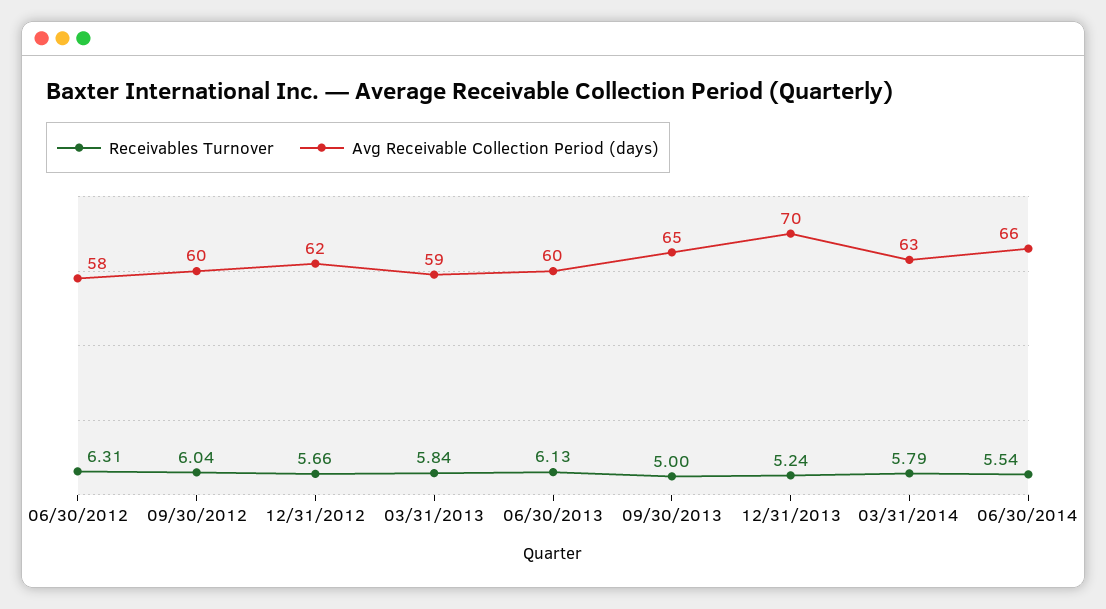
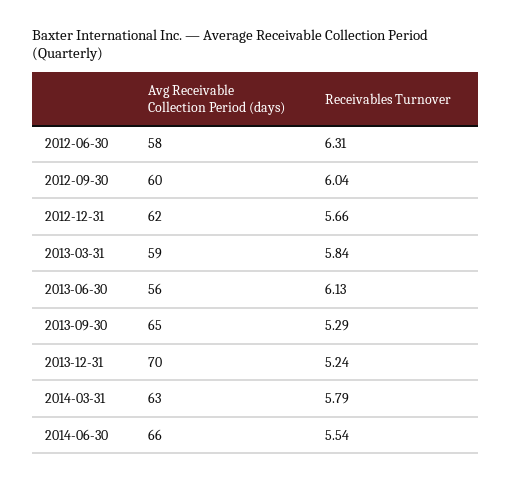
  {
    "Receivables Turnover": {
      "06/30/2012": 6.31,
      "09/30/2012": 6.04,
      "12/31/2012": 5.66,
      "03/31/2013": 5.84,
      "06/30/2013": 6.13,
-     "09/30/2013": 5,
+     "09/30/2013": 5.29,
      "12/31/2013": 5.24,
      "03/31/2014": 5.79,
      "06/30/2014": 5.54
    },
    "Avg Receivable Collection Period (days)": {
      "06/30/2012": 58,
      "09/30/2012": 60,
      "12/31/2012": 62,
      "03/31/2013": 59,
-     "06/30/2013": 60,
+     "06/30/2013": 56,
      "09/30/2013": 65,
      "12/31/2013": 70,
      "03/31/2014": 63,
      "06/30/2014": 66
    }
  }

